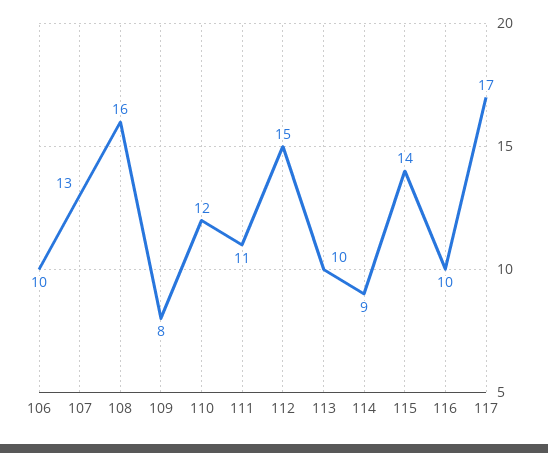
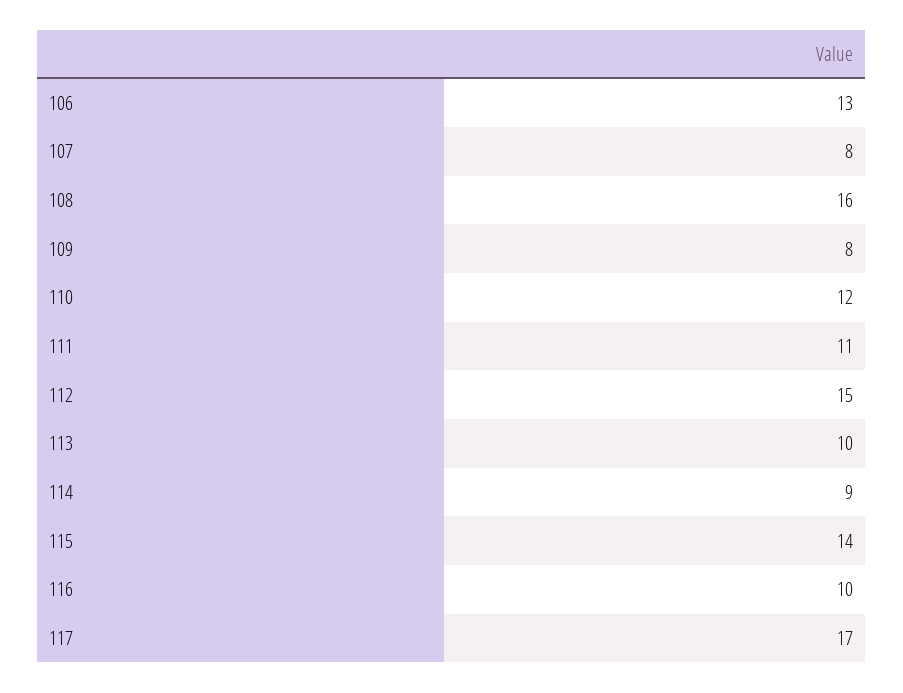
  {
-   "106": 10,
+   "106": 13,
-   "107": 13,
+   "107": 8,
    "108": 16,
    "109": 8,
    "110": 12,
    "111": 11,
    "112": 15,
    "113": 10,
    "114": 9,
    "115": 14,
    "116": 10,
    "117": 17
  }

